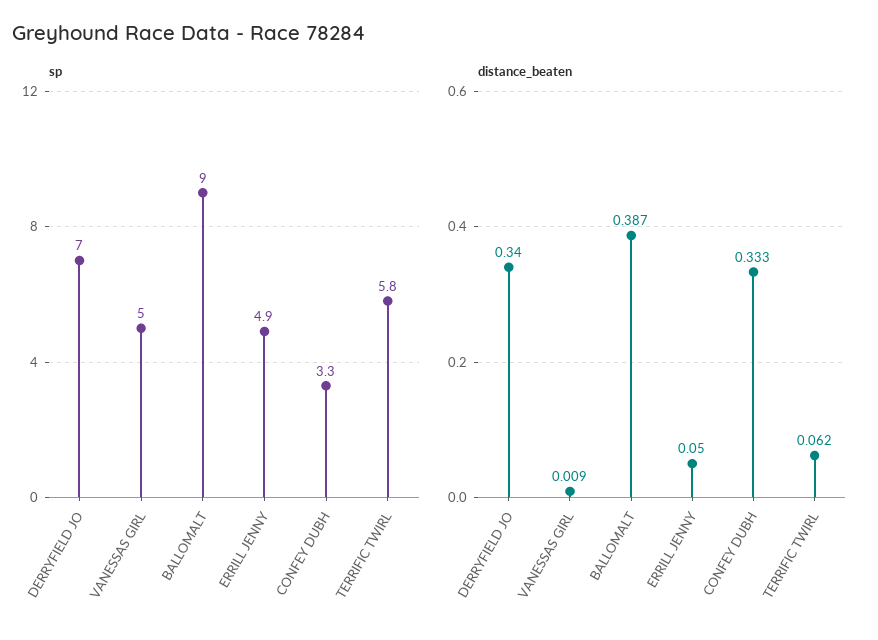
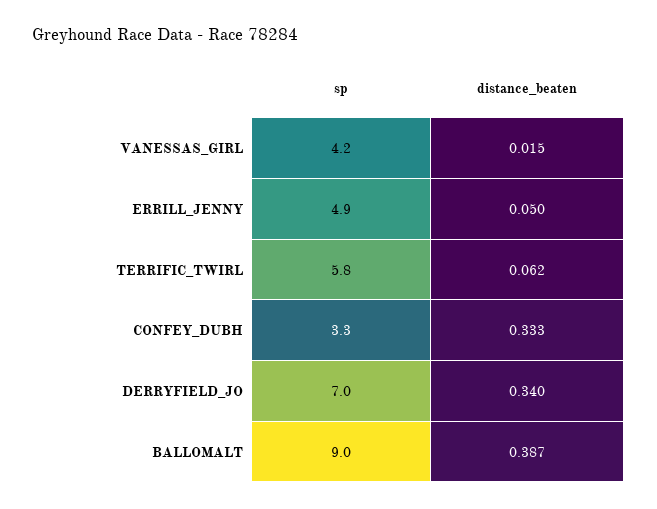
  {
    "sp": {
      "DERRYFIELD JO": 7,
-     "VANESSAS GIRL": 5,
+     "VANESSAS GIRL": 4.2,
      "BALLOMALT": 9,
      "ERRILL JENNY": 4.9,
      "CONFEY DUBH": 3.3,
      "TERRIFIC TWIRL": 5.8
    },
    "distance_beaten": {
      "DERRYFIELD JO": 0.34,
-     "VANESSAS GIRL": 0.009,
+     "VANESSAS GIRL": 0.015,
      "BALLOMALT": 0.387,
      "ERRILL JENNY": 0.05,
      "CONFEY DUBH": 0.333,
      "TERRIFIC TWIRL": 0.062
    }
  }

